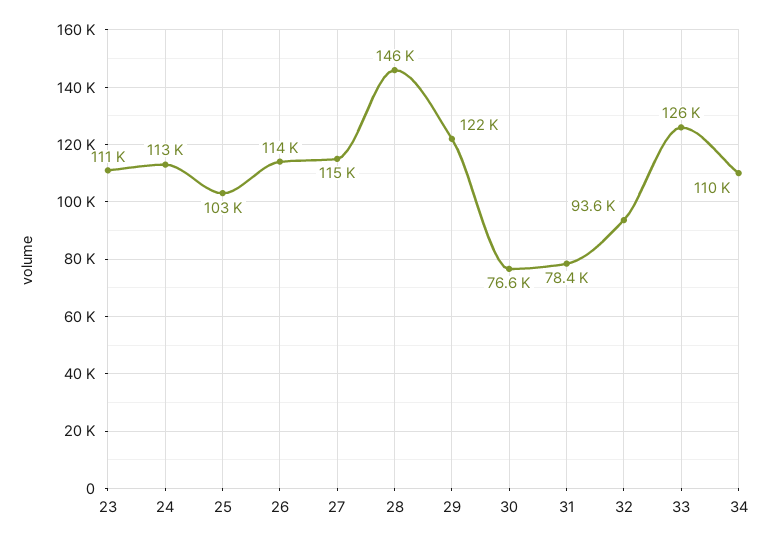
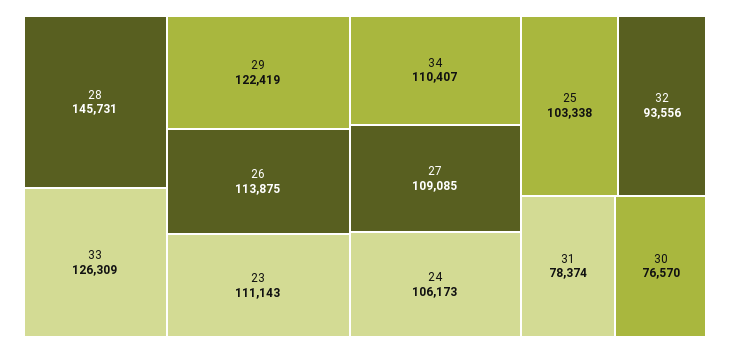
  {
    "23": 111143,
-   "24": 113000,
+   "24": 106173,
    "25": 103338,
    "26": 113875,
-   "27": 115000,
+   "27": 109085,
    "28": 145731,
    "29": 122419,
    "30": 76570,
    "31": 78374,
    "32": 93556,
    "33": 126309,
    "34": 110407
  }

